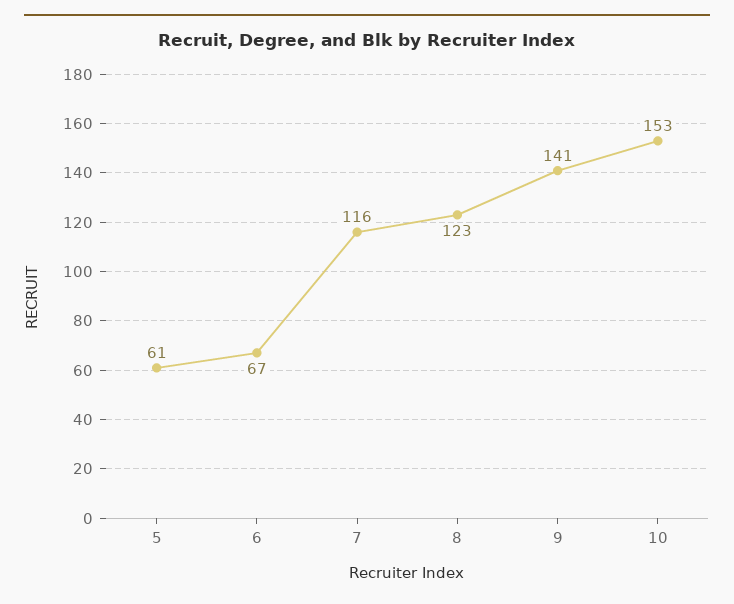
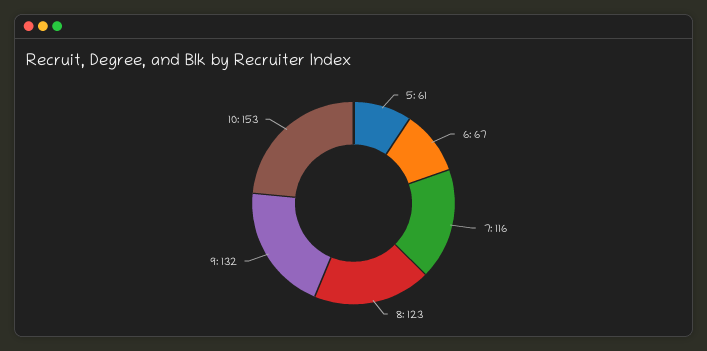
  {
    "5": 61,
    "6": 67,
    "7": 116,
    "8": 123,
-   "9": 141,
+   "9": 132,
    "10": 153
  }

